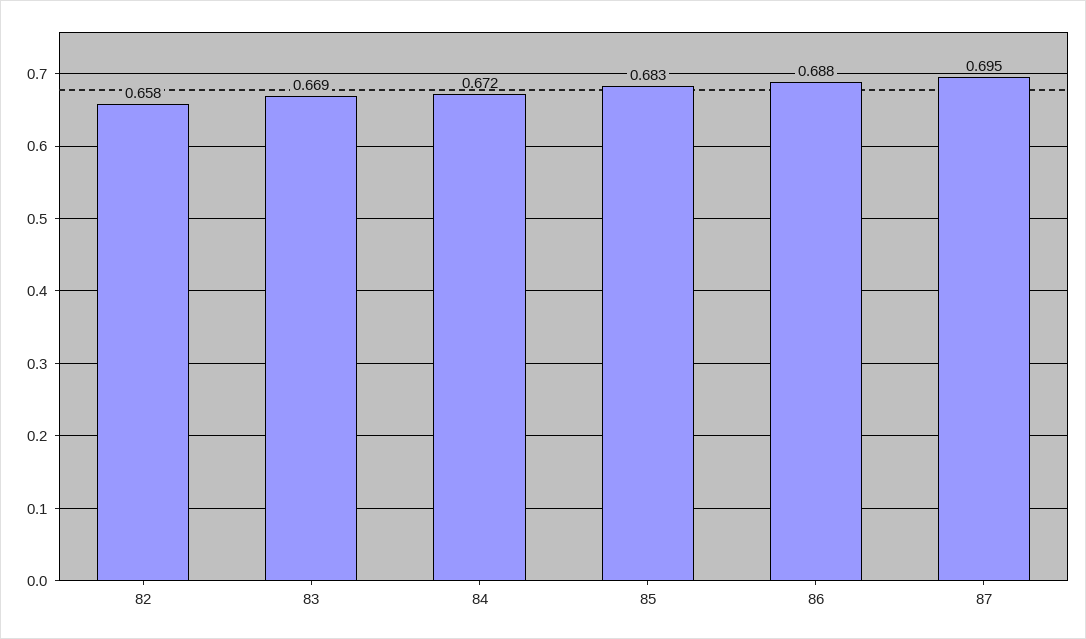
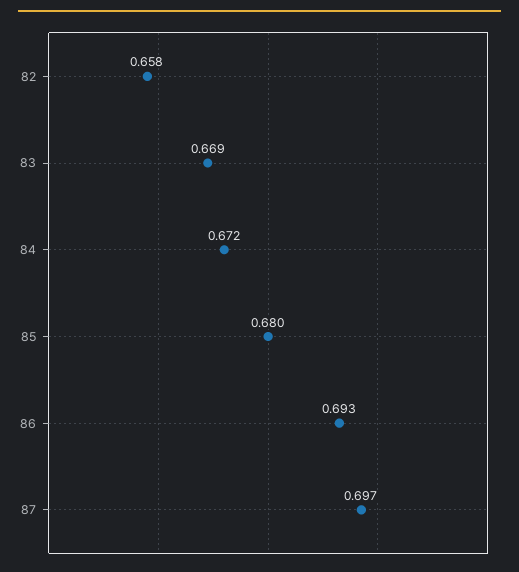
  {
    "82": 0.658,
    "83": 0.669,
    "84": 0.672,
-   "85": 0.683,
+   "85": 0.68,
-   "86": 0.688,
+   "86": 0.693,
-   "87": 0.695
+   "87": 0.697
  }

